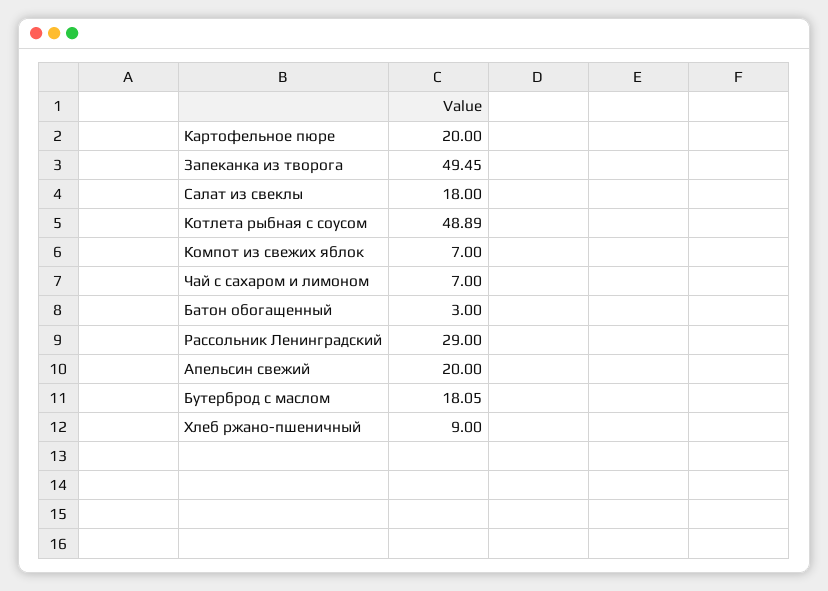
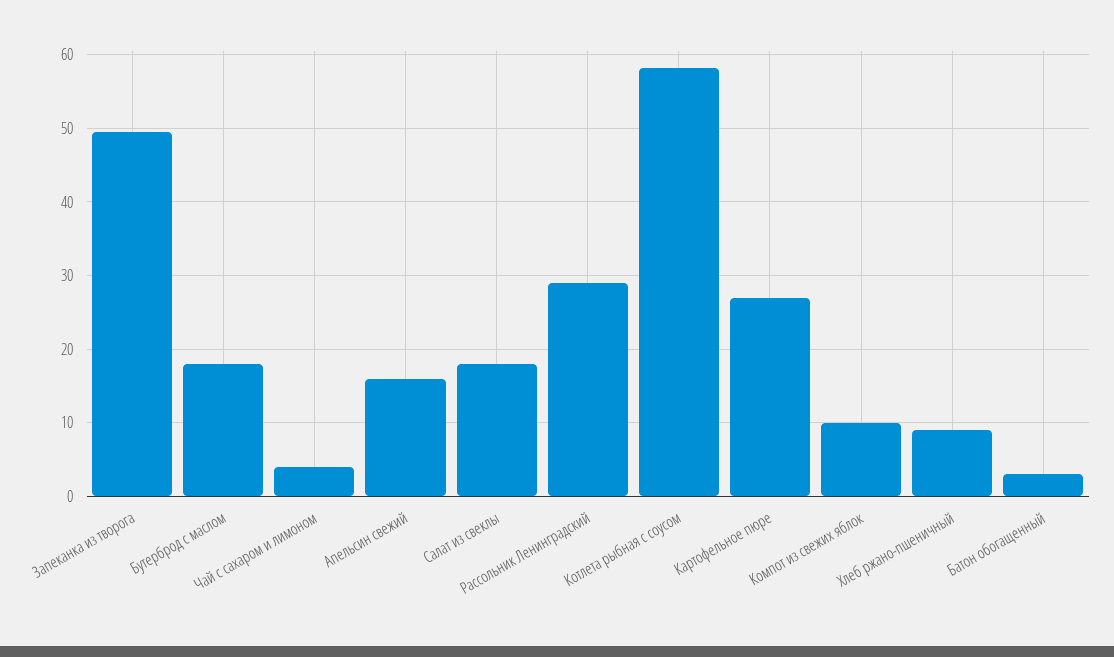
  {
-   "Картофельное пюре": 20,
+   "Картофельное пюре": 27,
    "Запеканка из творога": 49.45,
    "Салат из свеклы": 18,
-   "Котлета рыбная с соусом": 48.89,
+   "Котлета рыбная с соусом": 58,
-   "Компот из свежих яблок": 7,
+   "Компот из свежих яблок": 10,
-   "Чай с сахаром и лимоном": 7,
+   "Чай с сахаром и лимоном": 4,
    "Батон обогащенный": 3,
    "Рассольник Ленинградский": 29,
-   "Апельсин свежий": 20,
+   "Апельсин свежий": 16,
    "Бутерброд с маслом": 18.05,
    "Хлеб ржано-пшеничный": 9
  }

